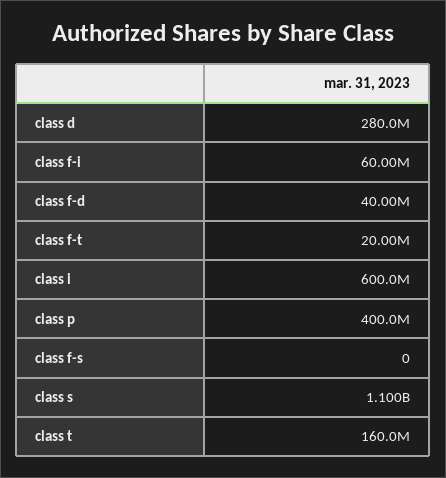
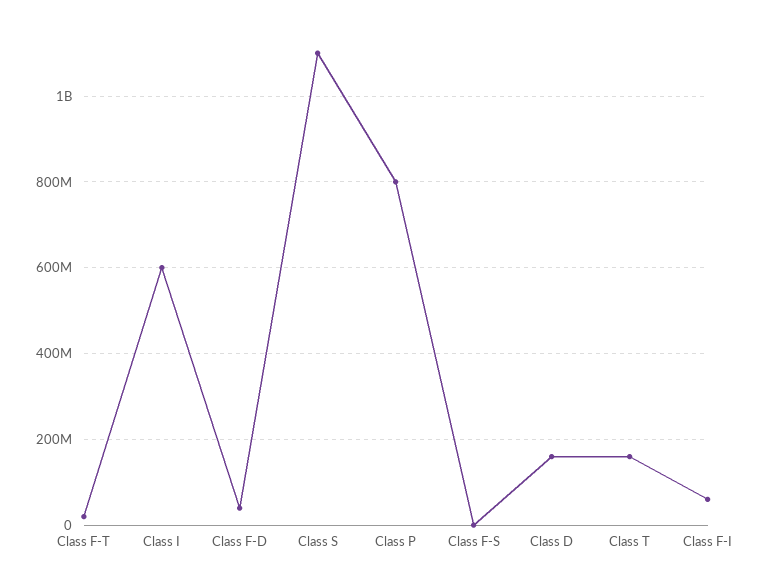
  {
-   "class d": 280000000,
+   "class d": 160000000,
    "class f-i": 60000000,
    "class f-d": 40000000,
    "class f-t": 20000000,
    "class i": 600000000,
-   "class p": 400000000,
+   "class p": 800000000,
    "class f-s": 0,
    "class s": 1100000000,
    "class t": 160000000
  }

